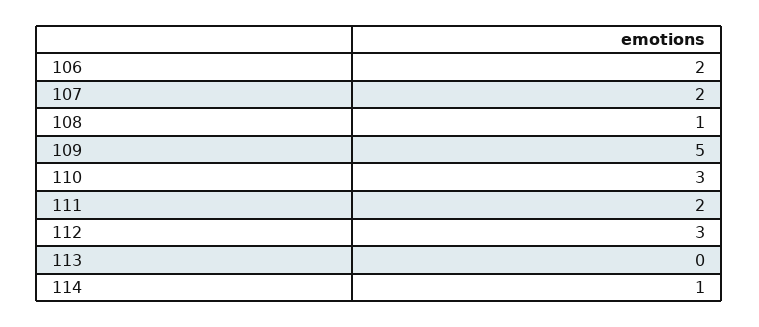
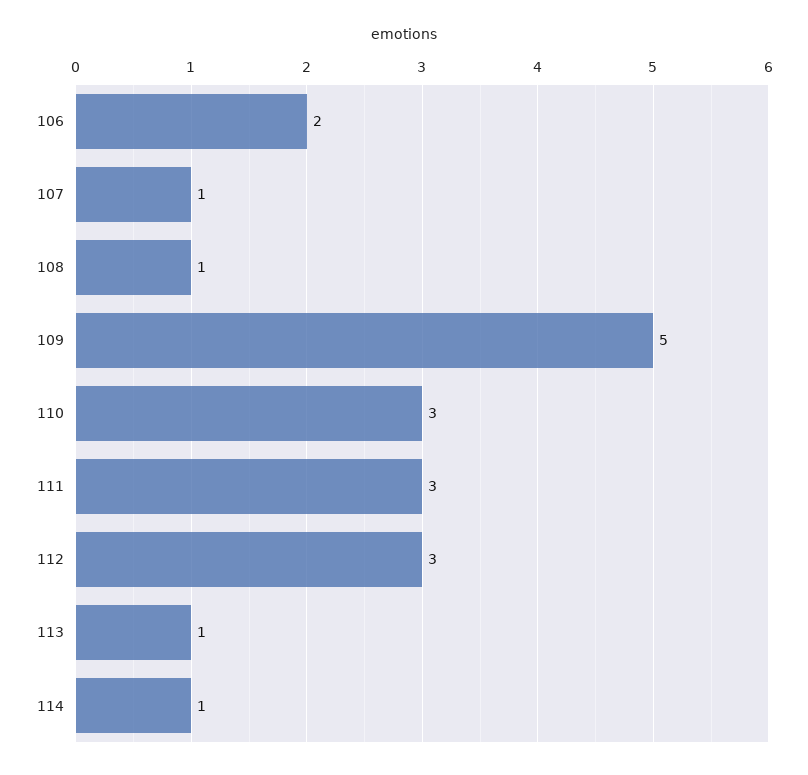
  {
    "106": 2,
-   "107": 2,
+   "107": 1,
    "108": 1,
    "109": 5,
    "110": 3,
-   "111": 2,
+   "111": 3,
    "112": 3,
-   "113": 0,
+   "113": 1,
    "114": 1
  }

